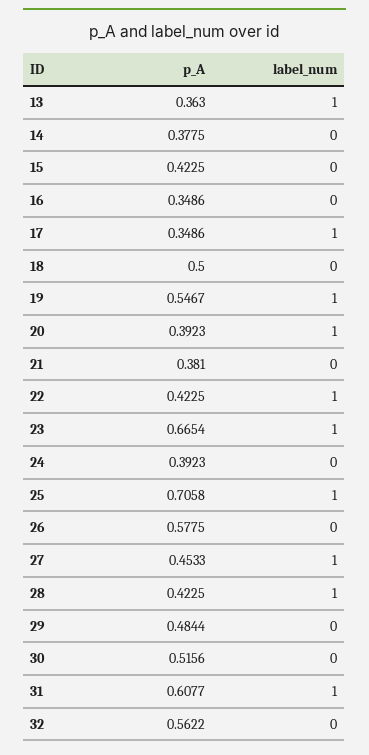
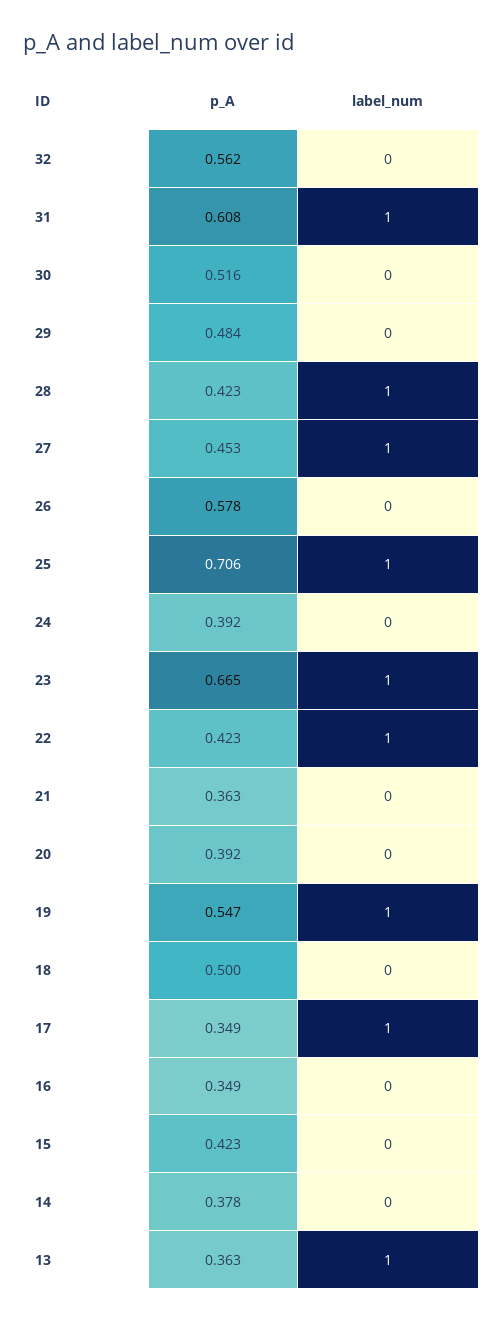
  {
    "p_A": {
      "13": 0.363,
      "14": 0.3775,
      "15": 0.4225,
      "16": 0.3486,
      "17": 0.3486,
      "18": 0.5,
      "19": 0.5467,
      "20": 0.3923,
-     "21": 0.381,
+     "21": 0.363,
      "22": 0.4225,
      "23": 0.6654,
      "24": 0.3923,
      "25": 0.7058,
      "26": 0.5775,
      "27": 0.4533,
      "28": 0.4225,
      "29": 0.4844,
      "30": 0.5156,
      "31": 0.6077,
      "32": 0.5622
    },
    "label_num": {
      "13": 1,
      "14": 0,
      "15": 0,
      "16": 0,
      "17": 1,
      "18": 0,
      "19": 1,
-     "20": 1,
+     "20": 0,
      "21": 0,
      "22": 1,
      "23": 1,
      "24": 0,
      "25": 1,
      "26": 0,
      "27": 1,
      "28": 1,
      "29": 0,
      "30": 0,
      "31": 1,
      "32": 0
    }
  }

